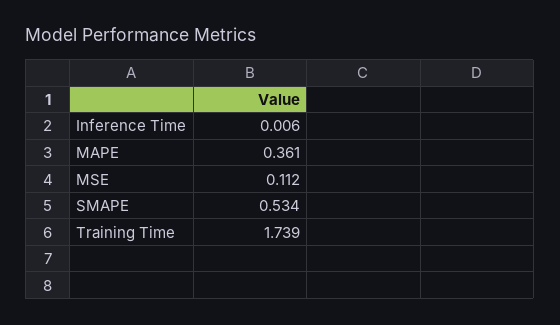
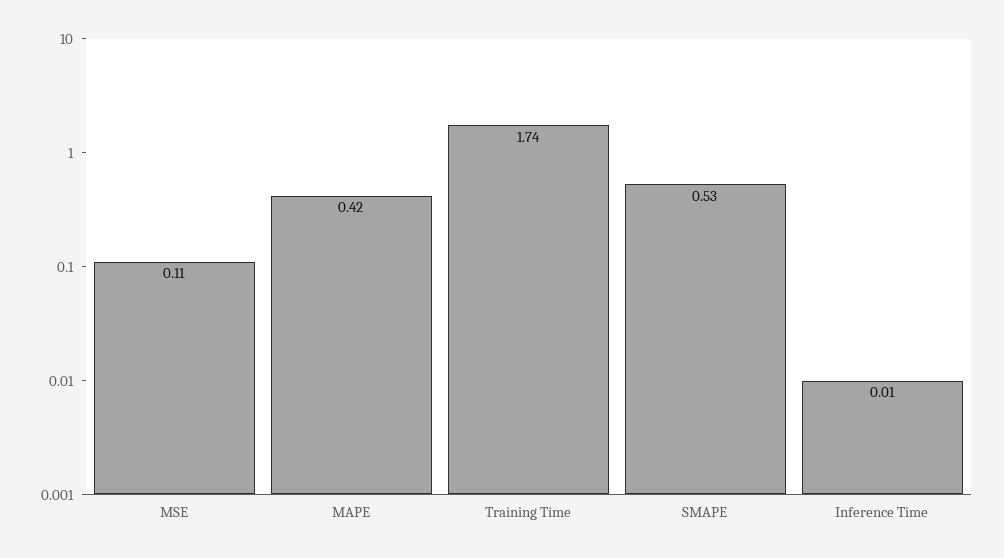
  {
    "Inference Time": 0.006,
-   "MAPE": 0.361,
+   "MAPE": 0.42,
    "MSE": 0.112,
    "SMAPE": 0.534,
    "Training Time": 1.739
  }

